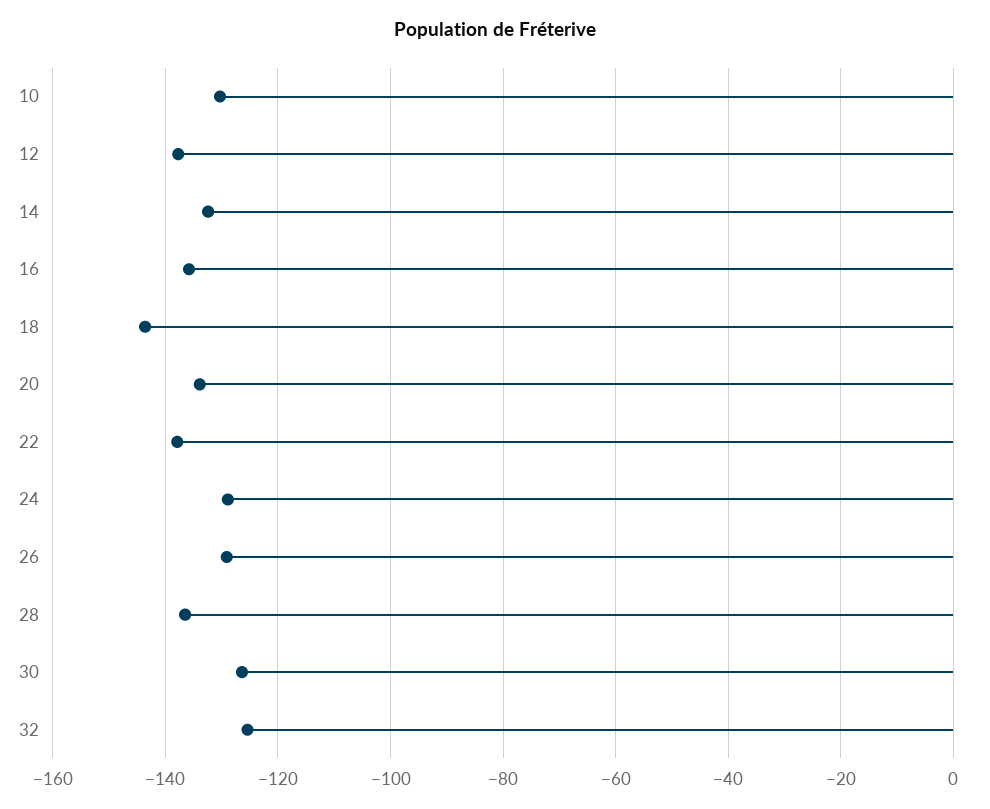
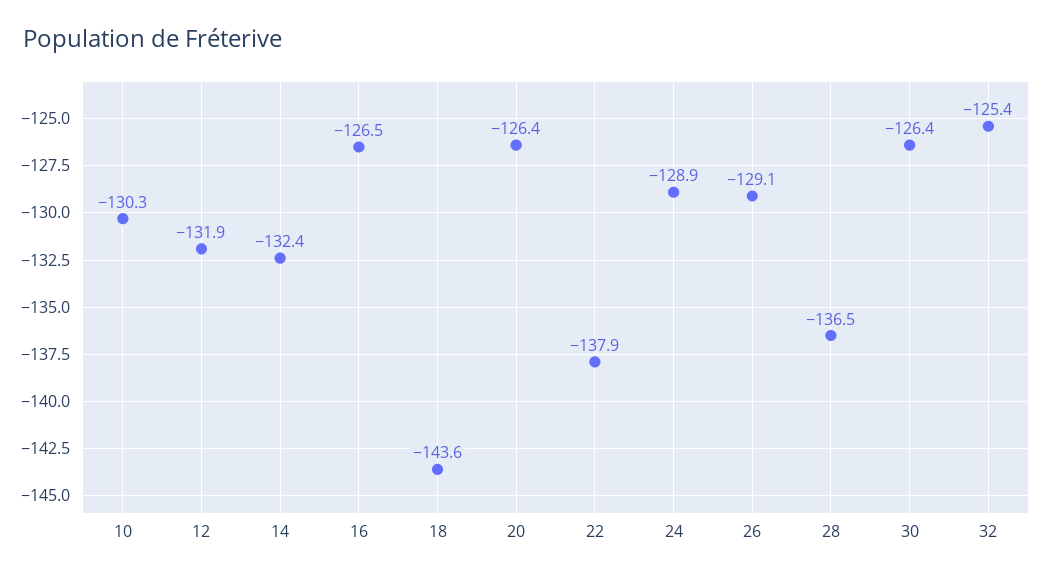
  {
    "10": -130.3,
-   "12": -138,
+   "12": -131.9,
    "14": -132.4,
-   "16": -136,
+   "16": -126.5,
    "18": -143.6,
-   "20": -134,
+   "20": -126.4,
    "22": -137.9,
    "24": -128.9,
    "26": -129.1,
    "28": -136.5,
    "30": -126.4,
    "32": -125.4
  }

